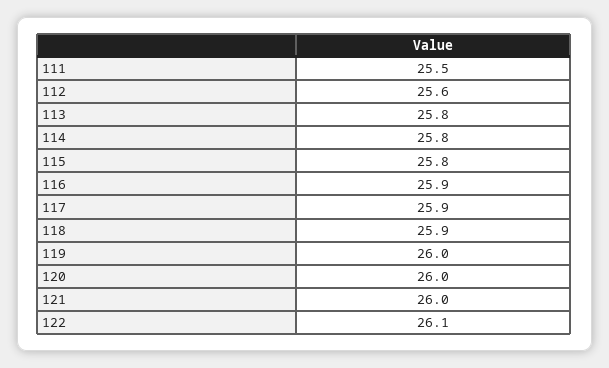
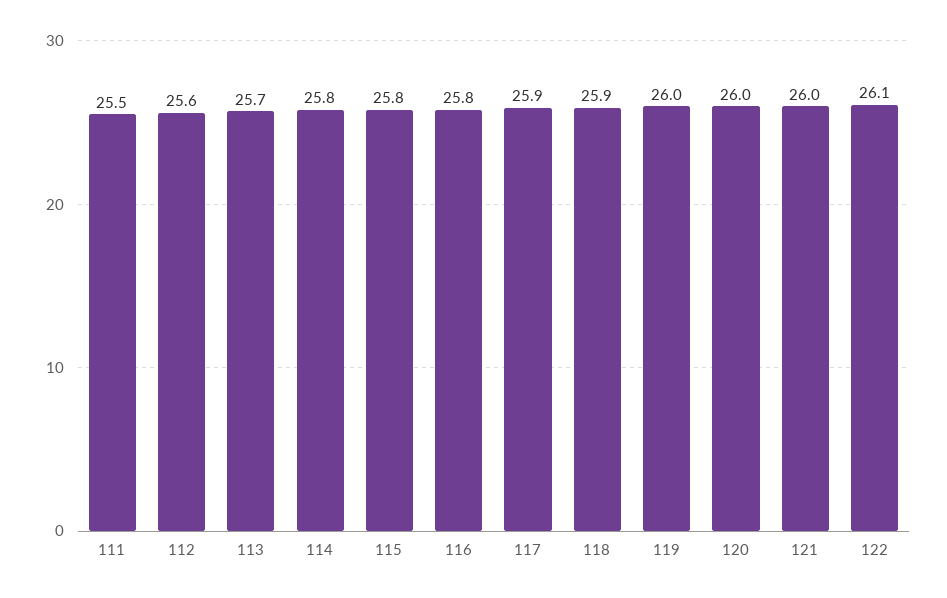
  {
    "111": 25.5,
    "112": 25.6,
-   "113": 25.8,
+   "113": 25.7,
    "114": 25.8,
    "115": 25.8,
-   "116": 25.9,
+   "116": 25.8,
    "117": 25.9,
    "118": 25.9,
    "119": 26,
    "120": 26,
    "121": 26,
    "122": 26.1
  }

